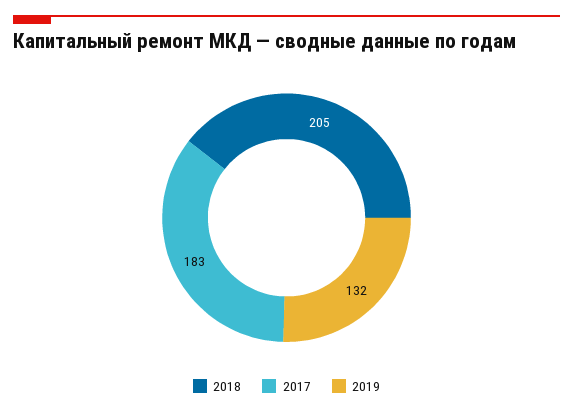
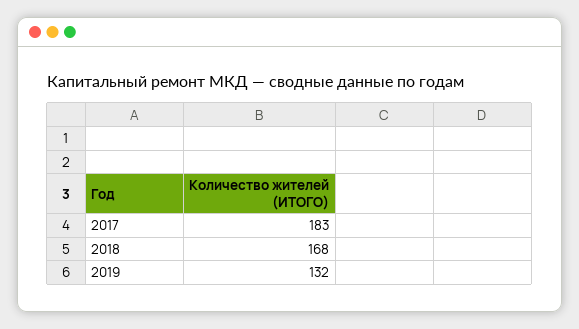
  {
-   "2018": 205,
+   "2018": 168,
    "2017": 183,
    "2019": 132
  }

